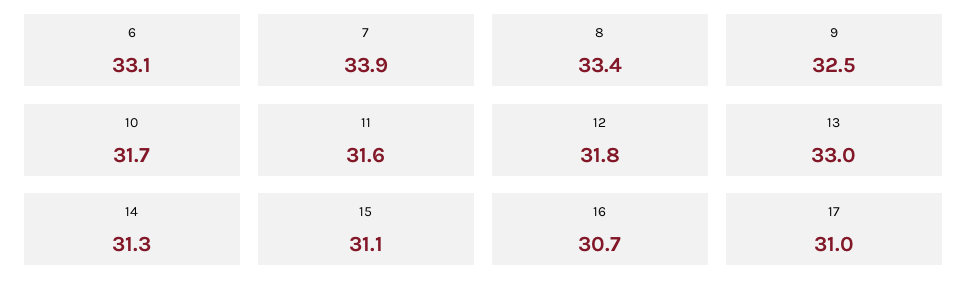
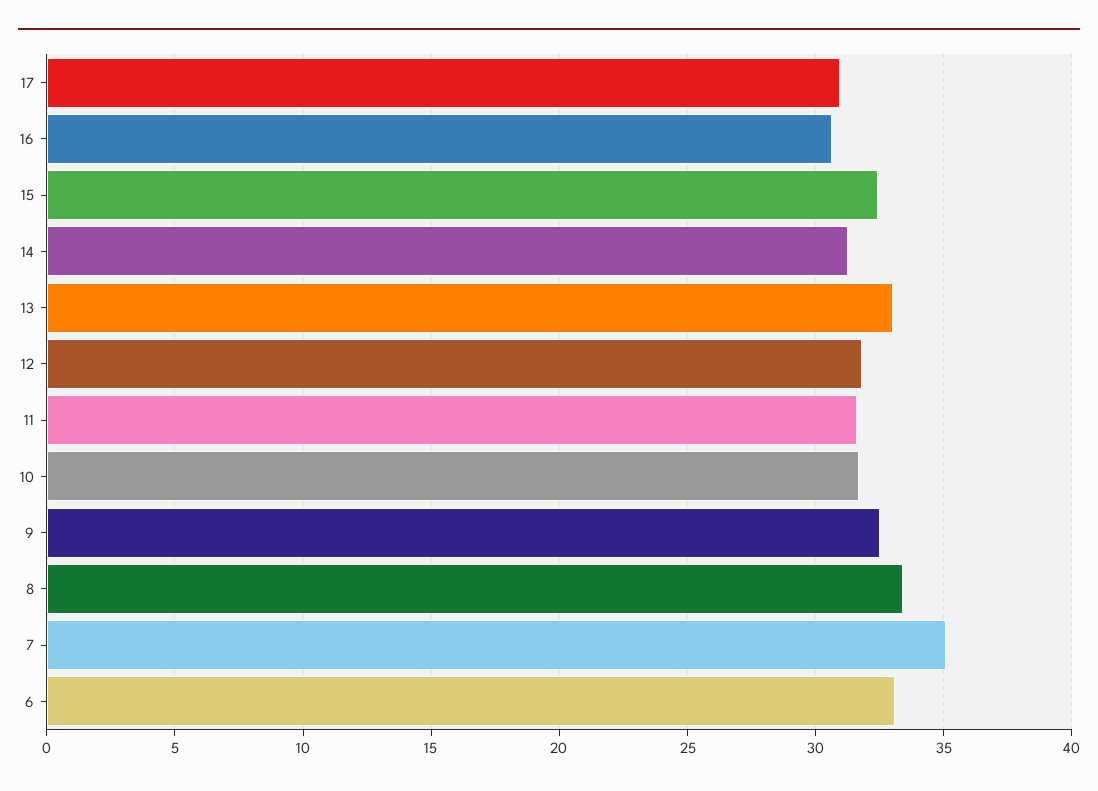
  {
    "6": 33.1,
-   "7": 33.9,
+   "7": 35,
    "8": 33.4,
    "9": 32.5,
    "10": 31.7,
    "11": 31.6,
    "12": 31.8,
    "13": 33,
    "14": 31.3,
-   "15": 31.1,
+   "15": 32.5,
    "16": 30.7,
    "17": 31
  }

